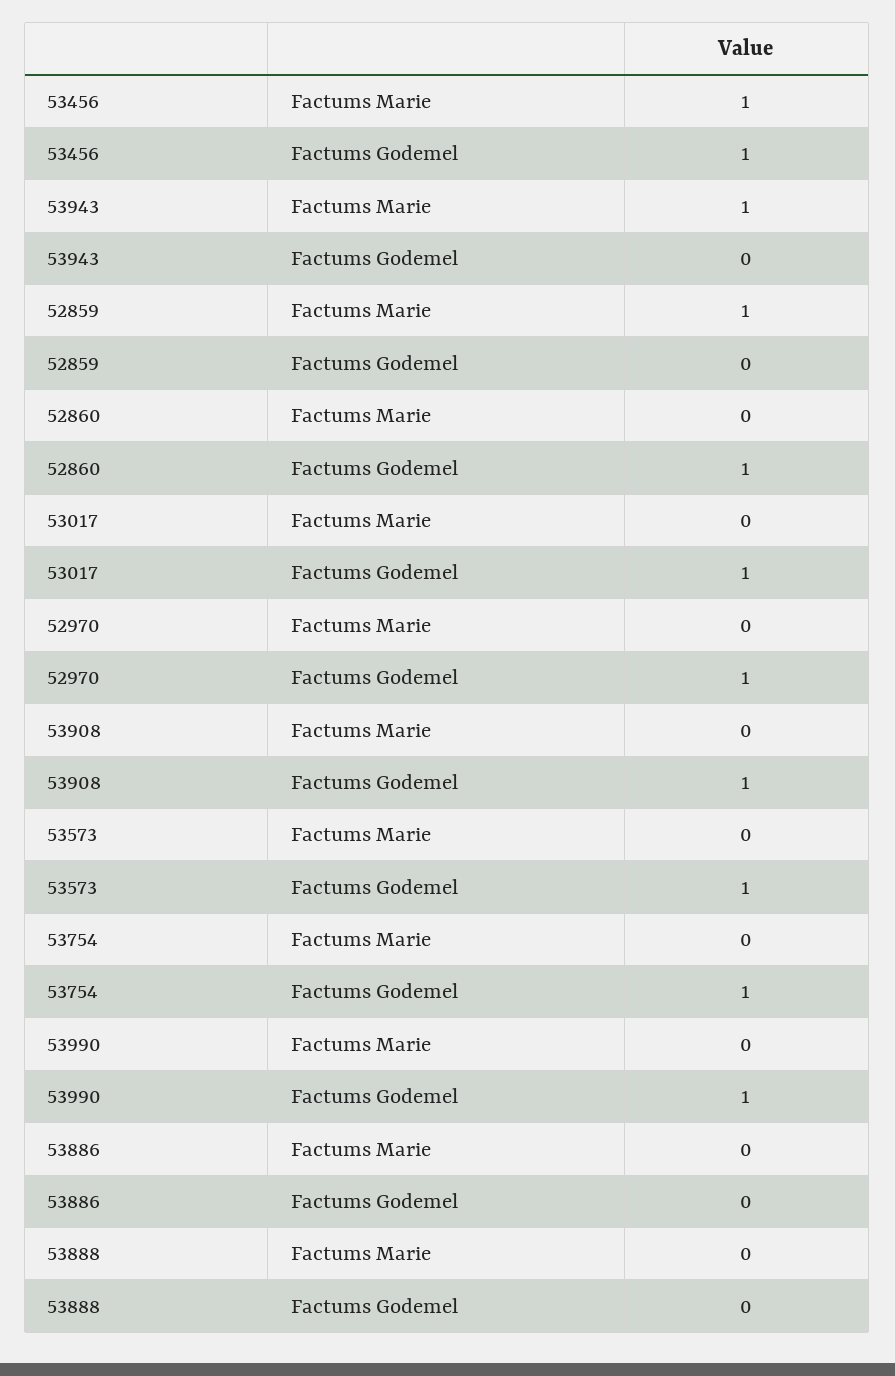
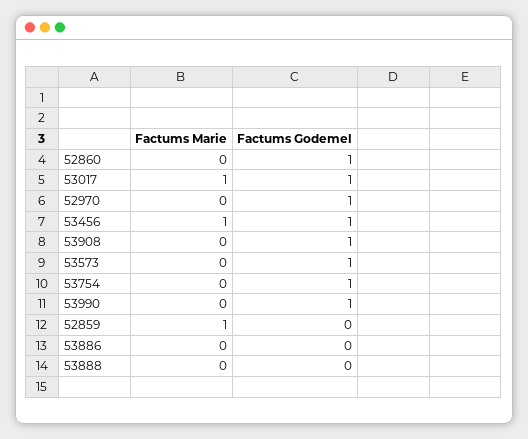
  {
    "53456": {
      "Factums Marie": 1,
      "Factums Godemel": 1
    },
-   "53943": {
-     "Factums Marie": 1,
-     "Factums Godemel": 0
-   },
    "52859": {
      "Factums Marie": 1,
      "Factums Godemel": 0
    },
    "52860": {
      "Factums Marie": 0,
      "Factums Godemel": 1
    },
    "53017": {
-     "Factums Marie": 0,
+     "Factums Marie": 1,
      "Factums Godemel": 1
    },
    "52970": {
      "Factums Marie": 0,
      "Factums Godemel": 1
    },
    "53908": {
      "Factums Marie": 0,
      "Factums Godemel": 1
    },
    "53573": {
      "Factums Marie": 0,
      "Factums Godemel": 1
    },
    "53754": {
      "Factums Marie": 0,
      "Factums Godemel": 1
    },
    "53990": {
      "Factums Marie": 0,
      "Factums Godemel": 1
    },
    "53886": {
      "Factums Marie": 0,
      "Factums Godemel": 0
    },
    "53888": {
      "Factums Marie": 0,
      "Factums Godemel": 0
    }
  }

